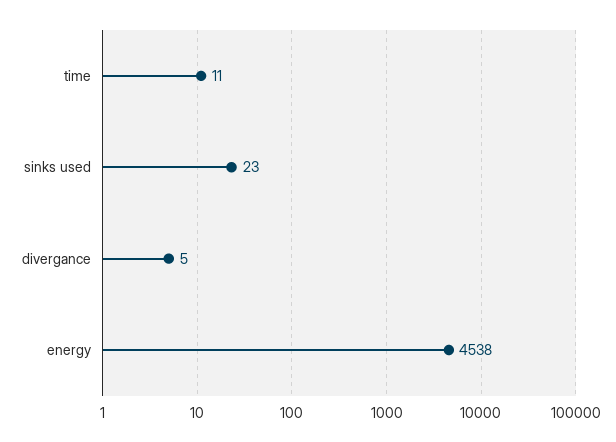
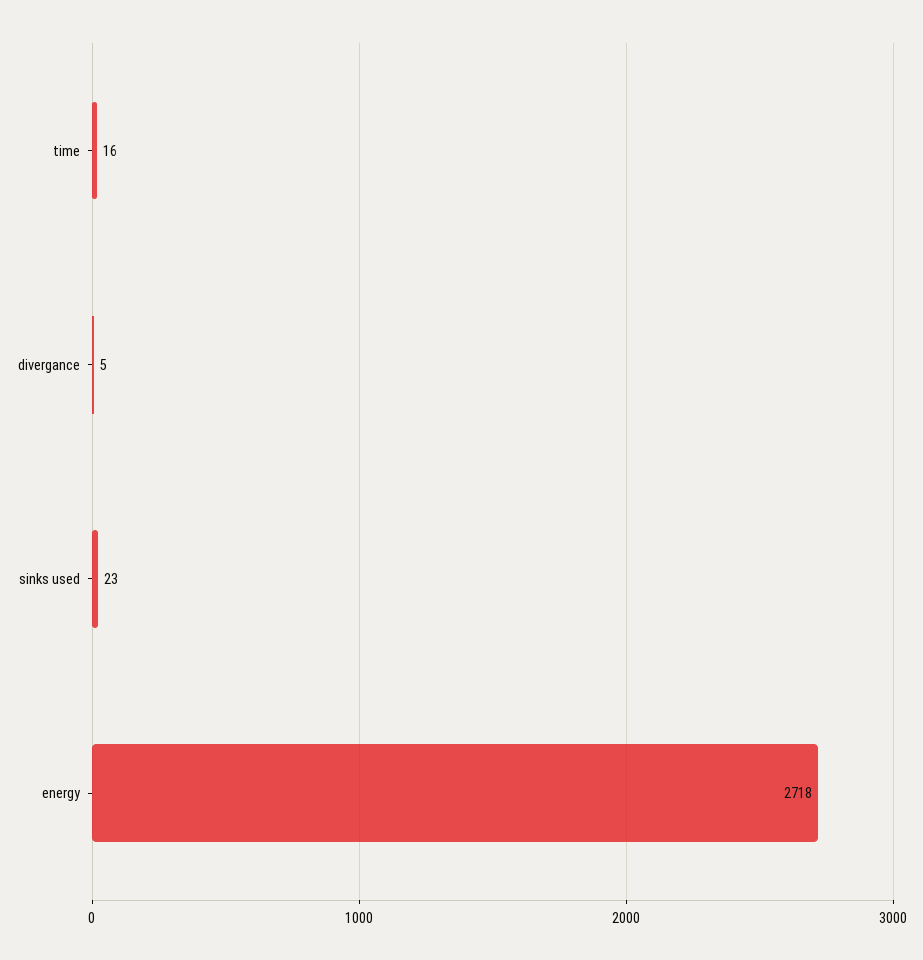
  {
-   "time": 11,
+   "time": 16,
    "sinks used": 23,
    "divergance": 5,
-   "energy": 4538
+   "energy": 2718
  }

